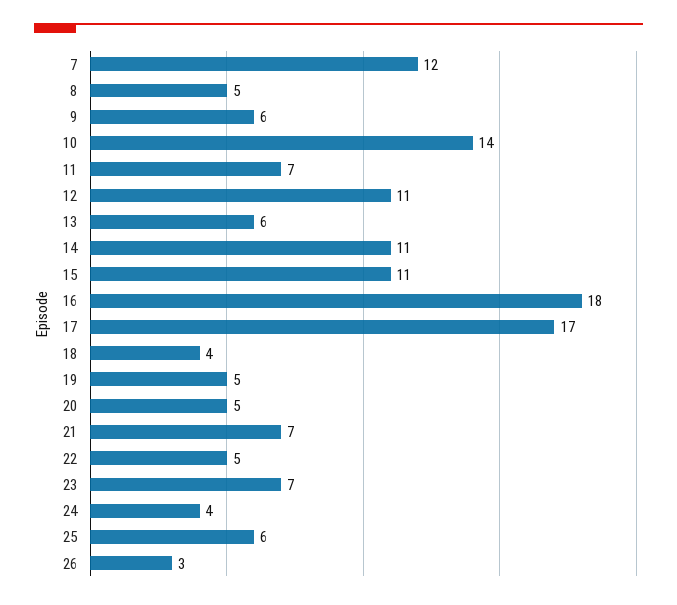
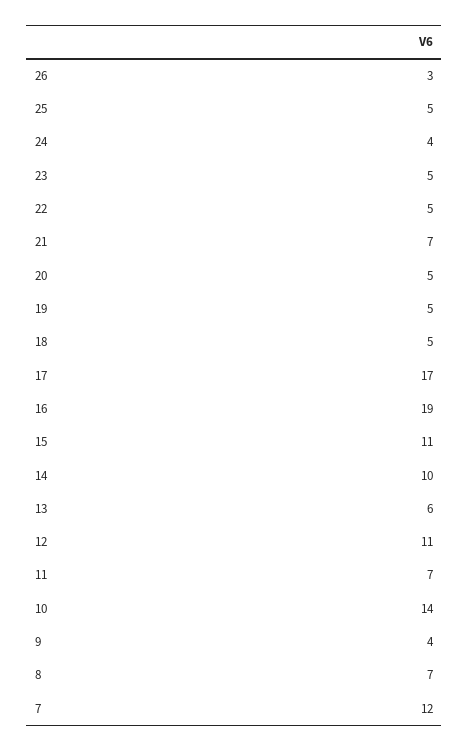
  {
    "7": 12,
-   "8": 5,
+   "8": 7,
-   "9": 6,
+   "9": 4,
    "10": 14,
    "11": 7,
    "12": 11,
    "13": 6,
-   "14": 11,
+   "14": 10,
    "15": 11,
-   "16": 18,
+   "16": 19,
    "17": 17,
-   "18": 4,
+   "18": 5,
    "19": 5,
    "20": 5,
    "21": 7,
    "22": 5,
-   "23": 7,
+   "23": 5,
    "24": 4,
-   "25": 6,
+   "25": 5,
    "26": 3
  }

